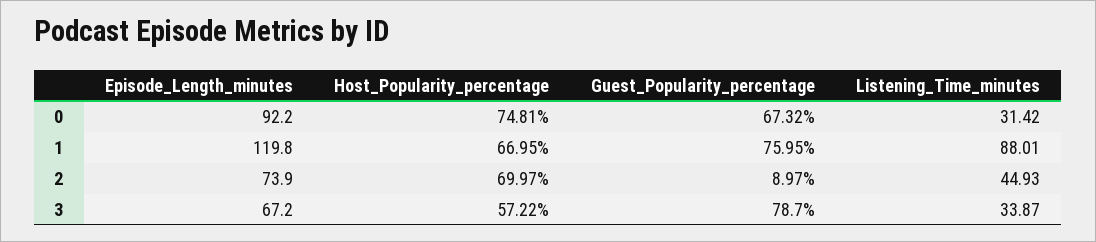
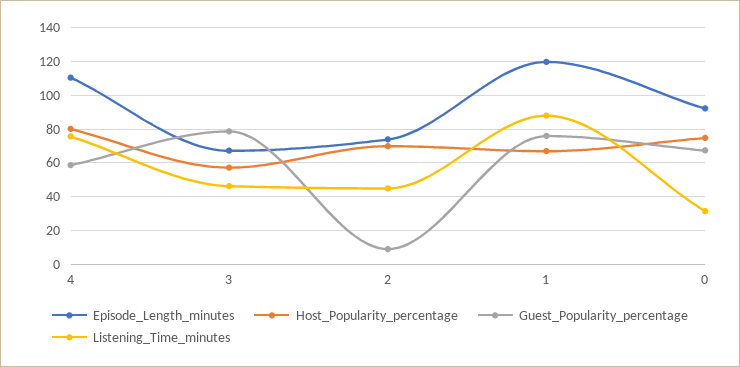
  {
    "Episode_Length_minutes": {
      "0": 92.2,
      "1": 119.8,
      "2": 73.9,
-     "3": 67.2
+     "3": 67.2,
+     "4": 110
    },
    "Host_Popularity_percentage": {
      "0": 74.81,
      "1": 66.95,
      "2": 69.97,
-     "3": 57.22
+     "3": 57.22,
+     "4": 80
    },
    "Guest_Popularity_percentage": {
      "0": 67.32,
      "1": 75.95,
      "2": 8.97,
-     "3": 78.7
+     "3": 78.7,
+     "4": 60
    },
    "Listening_Time_minutes": {
      "0": 31.42,
      "1": 88.01,
      "2": 44.93,
-     "3": 33.87
+     "3": 45,
+     "4": 75
    }
  }

